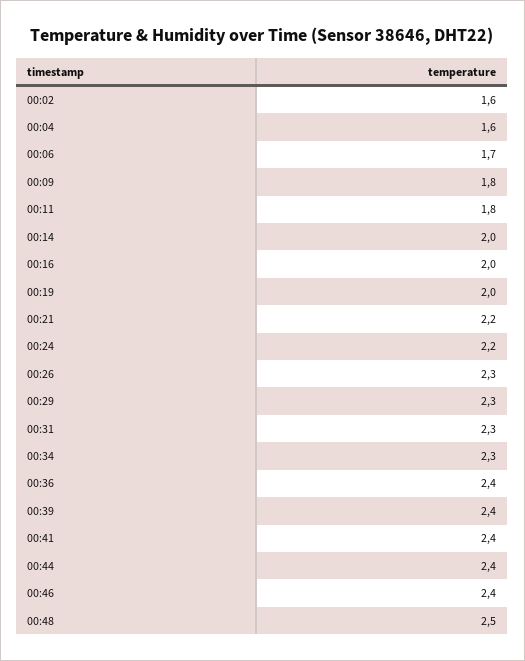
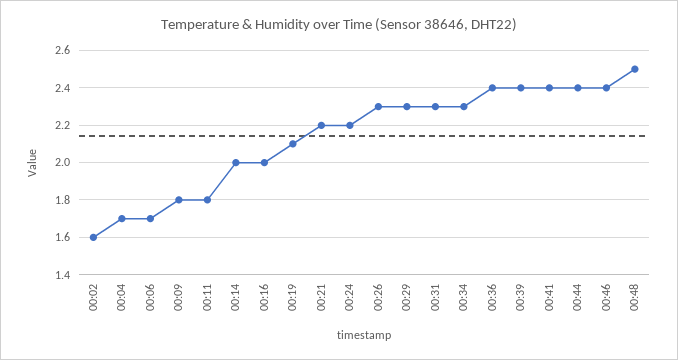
  {
    "00:02": 1.6,
-   "00:04": 1.6,
+   "00:04": 1.7,
    "00:06": 1.7,
    "00:09": 1.8,
    "00:11": 1.8,
    "00:14": 2,
    "00:16": 2,
-   "00:19": 2,
+   "00:19": 2.1,
    "00:21": 2.2,
    "00:24": 2.2,
    "00:26": 2.3,
    "00:29": 2.3,
    "00:31": 2.3,
    "00:34": 2.3,
    "00:36": 2.4,
    "00:39": 2.4,
    "00:41": 2.4,
    "00:44": 2.4,
    "00:46": 2.4,
    "00:48": 2.5
  }

